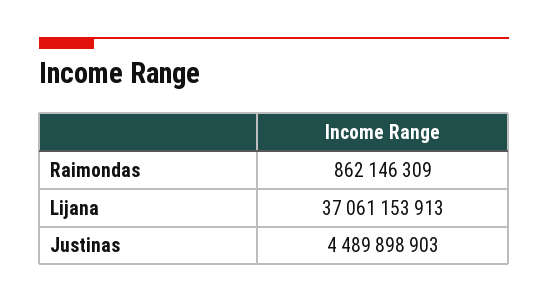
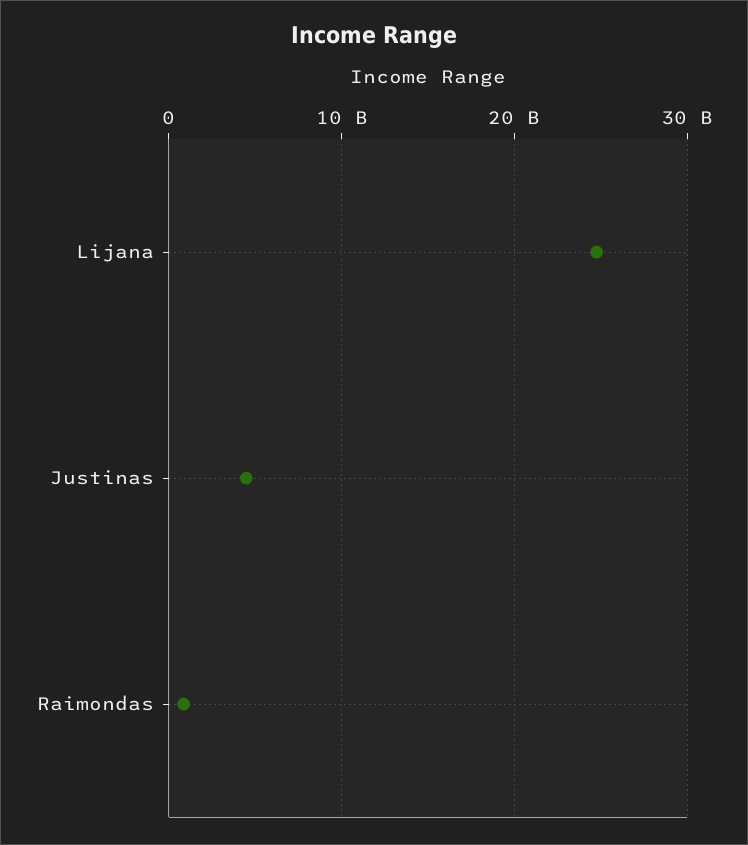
  {
    "Raimondas": 862146309,
-   "Lijana": 37061153913,
+   "Lijana": 25000000000,
    "Justinas": 4489898903
  }

